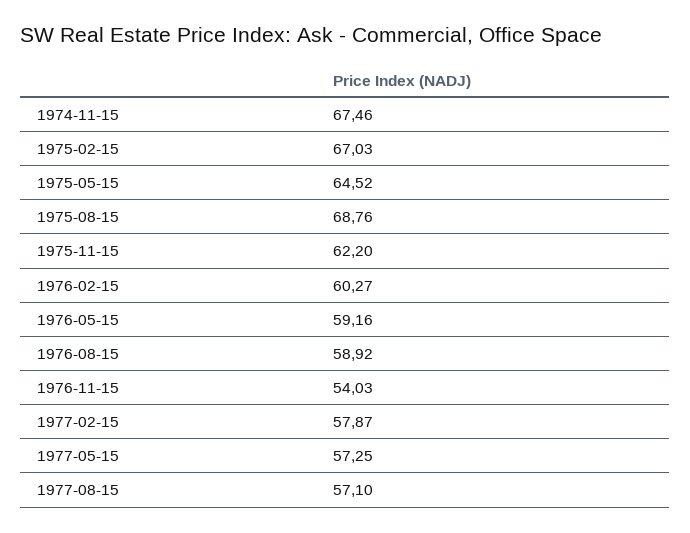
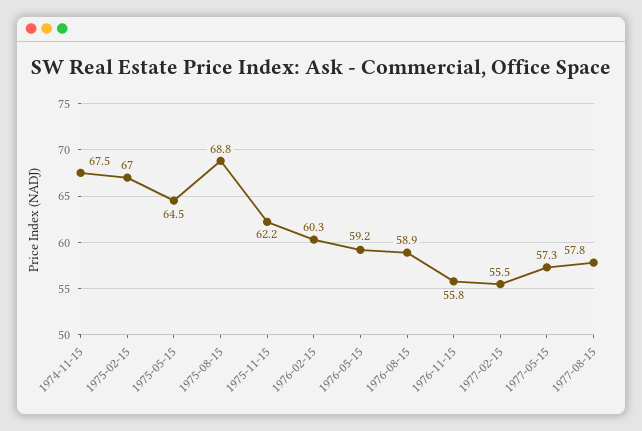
  {
    "1974-11-15": 67.46,
    "1975-02-15": 67.03,
    "1975-05-15": 64.52,
    "1975-08-15": 68.76,
    "1975-11-15": 62.2,
    "1976-02-15": 60.27,
    "1976-05-15": 59.16,
    "1976-08-15": 58.92,
-   "1976-11-15": 54.03,
+   "1976-11-15": 55.8,
-   "1977-02-15": 57.87,
+   "1977-02-15": 55.5,
    "1977-05-15": 57.25,
-   "1977-08-15": 57.1
+   "1977-08-15": 57.8
  }

